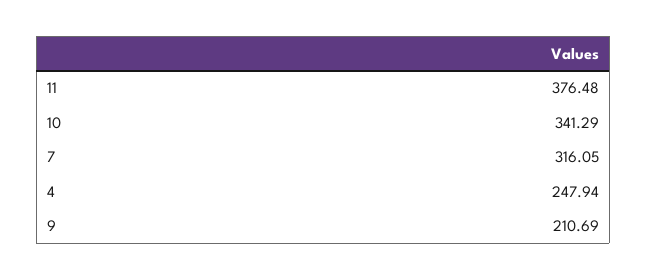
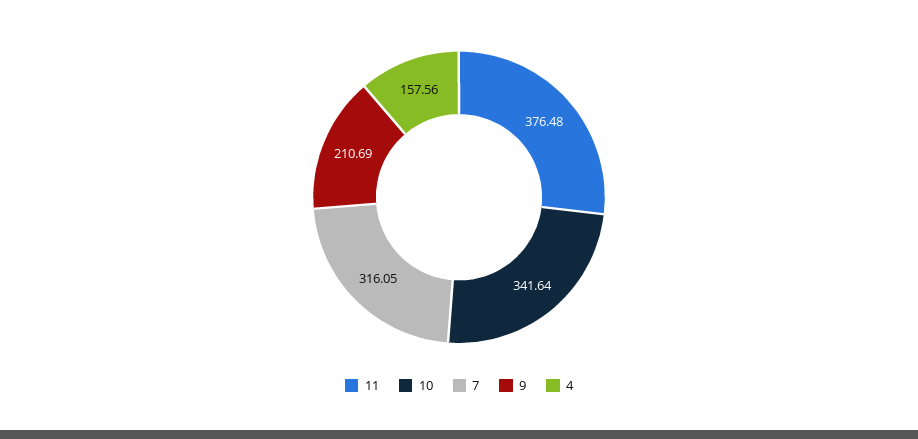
  {
    "11": 376.48,
-   "10": 341.29,
+   "10": 341.64,
    "7": 316.05,
-   "4": 247.94,
+   "4": 157.56,
    "9": 210.69
  }

